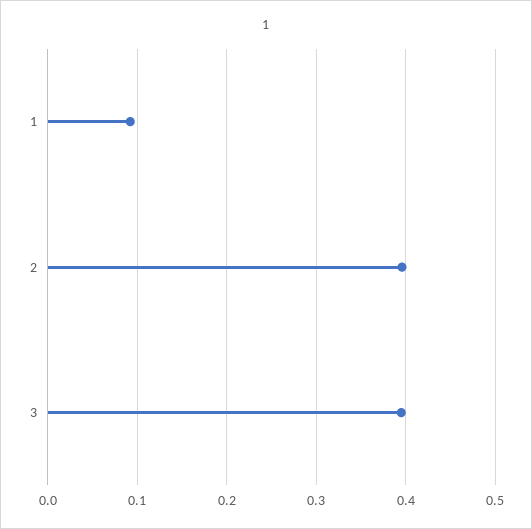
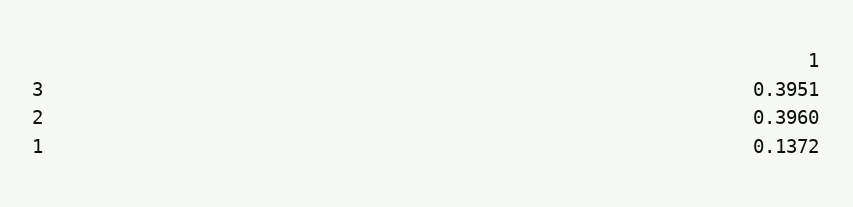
  {
-   "1": 0.09,
+   "1": 0.1372,
    "2": 0.396,
    "3": 0.3951
  }

